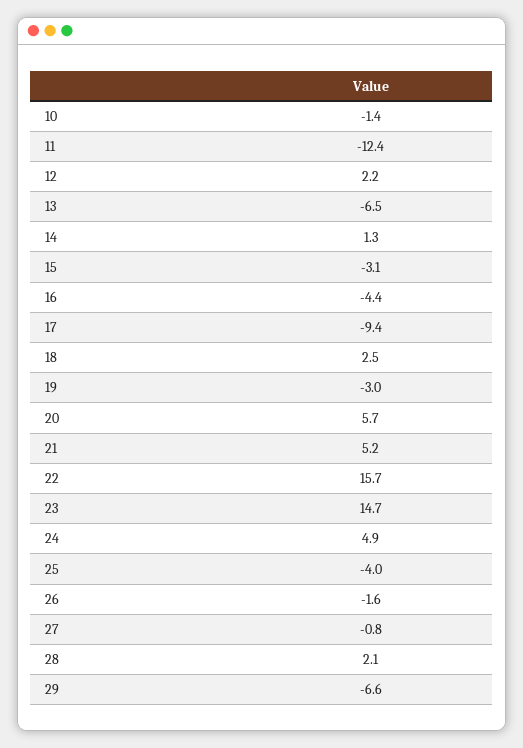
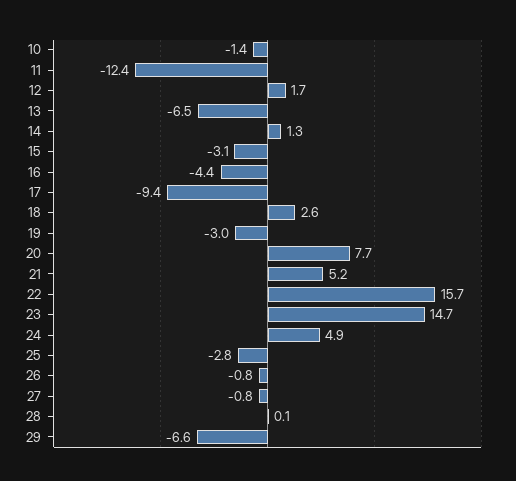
  {
    "10": -1.4,
    "11": -12.4,
-   "12": 2.2,
+   "12": 1.7,
    "13": -6.5,
    "14": 1.3,
    "15": -3.1,
    "16": -4.4,
    "17": -9.4,
-   "18": 2.5,
+   "18": 2.6,
    "19": -3,
-   "20": 5.7,
+   "20": 7.7,
    "21": 5.2,
    "22": 15.7,
    "23": 14.7,
    "24": 4.9,
-   "25": -4,
+   "25": -2.8,
-   "26": -1.6,
+   "26": -0.8,
    "27": -0.8,
-   "28": 2.1,
+   "28": 0.1,
    "29": -6.6
  }

